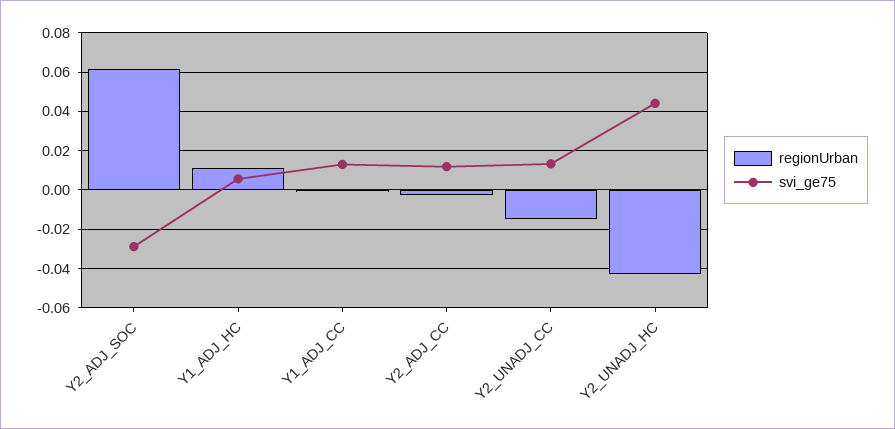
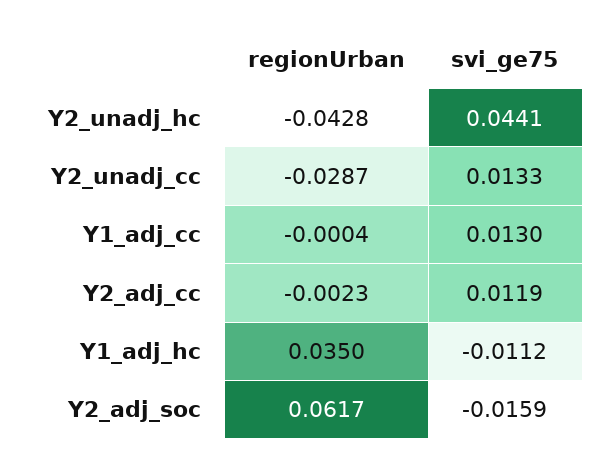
  {
    "regionUrban": {
      "Y2_ADJ_SOC": 0.0617,
-     "Y1_ADJ_HC": 0.01,
+     "Y1_ADJ_HC": 0.035,
      "Y1_ADJ_CC": -0.0004,
      "Y2_ADJ_CC": -0.0023,
-     "Y2_UNADJ_CC": -0.015,
+     "Y2_UNADJ_CC": -0.0287,
      "Y2_UNADJ_HC": -0.0428
    },
    "svi_ge75": {
-     "Y2_ADJ_SOC": -0.03,
+     "Y2_ADJ_SOC": -0.0159,
-     "Y1_ADJ_HC": 0.005,
+     "Y1_ADJ_HC": -0.0112,
      "Y1_ADJ_CC": 0.013,
      "Y2_ADJ_CC": 0.0119,
      "Y2_UNADJ_CC": 0.0133,
      "Y2_UNADJ_HC": 0.0441
    }
  }

